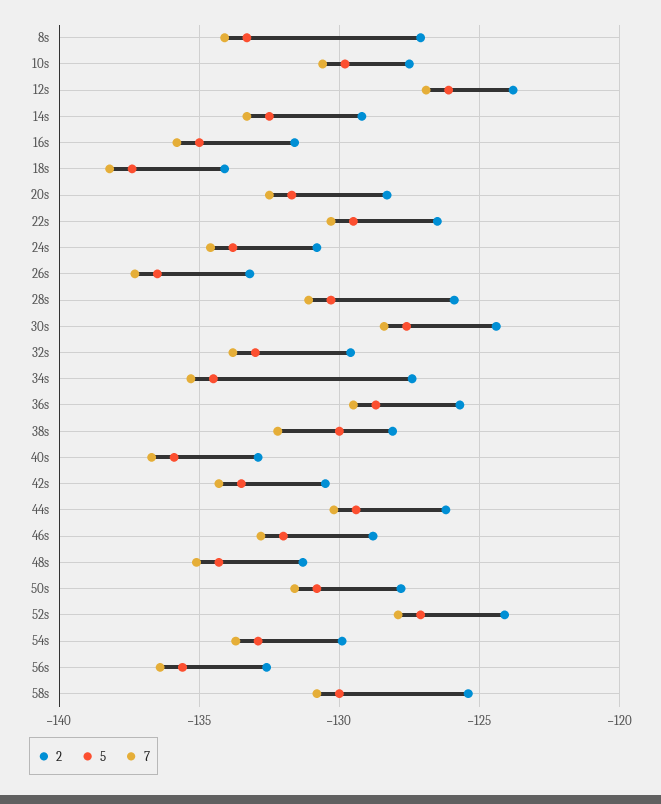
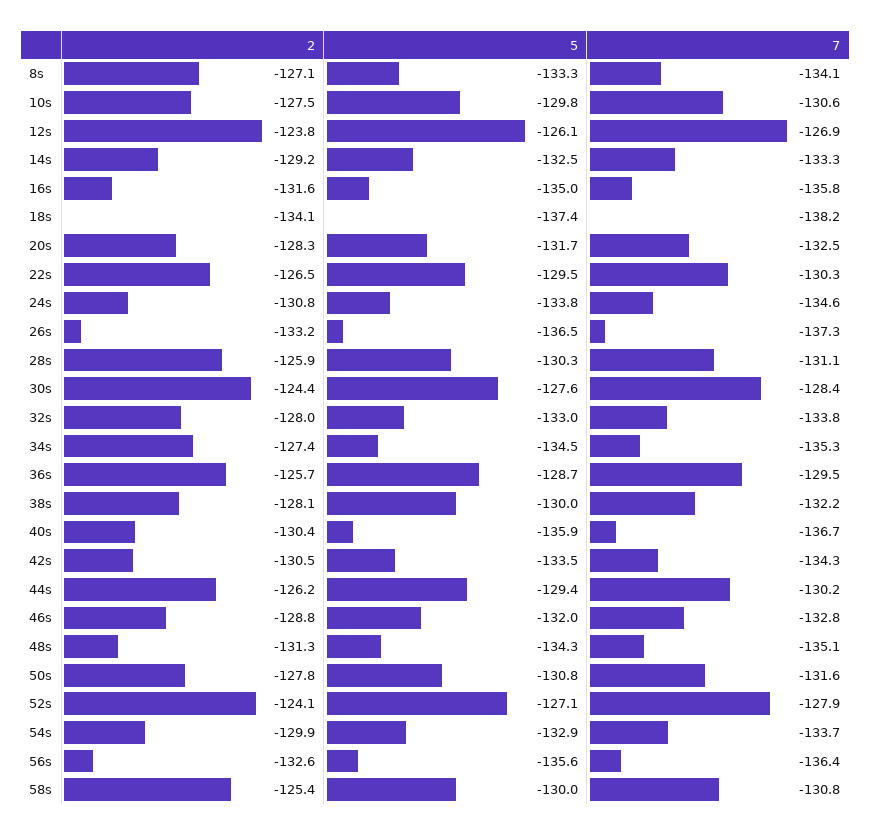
  {
    "2": {
      "8s": -127.1,
      "10s": -127.5,
      "12s": -123.8,
      "14s": -129.2,
      "16s": -131.6,
      "18s": -134.1,
      "20s": -128.3,
      "22s": -126.5,
      "24s": -130.8,
      "26s": -133.2,
      "28s": -125.9,
      "30s": -124.4,
-     "32s": -129.5,
+     "32s": -128,
      "34s": -127.4,
      "36s": -125.7,
      "38s": -128.1,
-     "40s": -133,
+     "40s": -130.4,
      "42s": -130.5,
      "44s": -126.2,
      "46s": -128.8,
      "48s": -131.3,
      "50s": -127.8,
      "52s": -124.1,
      "54s": -129.9,
      "56s": -132.6,
      "58s": -125.4
    },
    "5": {
      "8s": -133.3,
      "10s": -129.8,
      "12s": -126.1,
      "14s": -132.5,
      "16s": -135,
      "18s": -137.4,
      "20s": -131.7,
      "22s": -129.5,
      "24s": -133.8,
      "26s": -136.5,
      "28s": -130.3,
      "30s": -127.6,
      "32s": -133,
      "34s": -134.5,
      "36s": -128.7,
      "38s": -130,
      "40s": -135.9,
      "42s": -133.5,
      "44s": -129.4,
      "46s": -132,
      "48s": -134.3,
      "50s": -130.8,
      "52s": -127.1,
      "54s": -132.9,
      "56s": -135.6,
      "58s": -130
    },
    "7": {
      "8s": -134.1,
      "10s": -130.6,
      "12s": -126.9,
      "14s": -133.3,
      "16s": -135.8,
      "18s": -138.2,
      "20s": -132.5,
      "22s": -130.3,
      "24s": -134.6,
      "26s": -137.3,
      "28s": -131.1,
      "30s": -128.4,
      "32s": -133.8,
      "34s": -135.3,
      "36s": -129.5,
      "38s": -132.2,
      "40s": -136.7,
      "42s": -134.3,
      "44s": -130.2,
      "46s": -132.8,
      "48s": -135.1,
      "50s": -131.6,
      "52s": -127.9,
      "54s": -133.7,
      "56s": -136.4,
      "58s": -130.8
    }
  }

